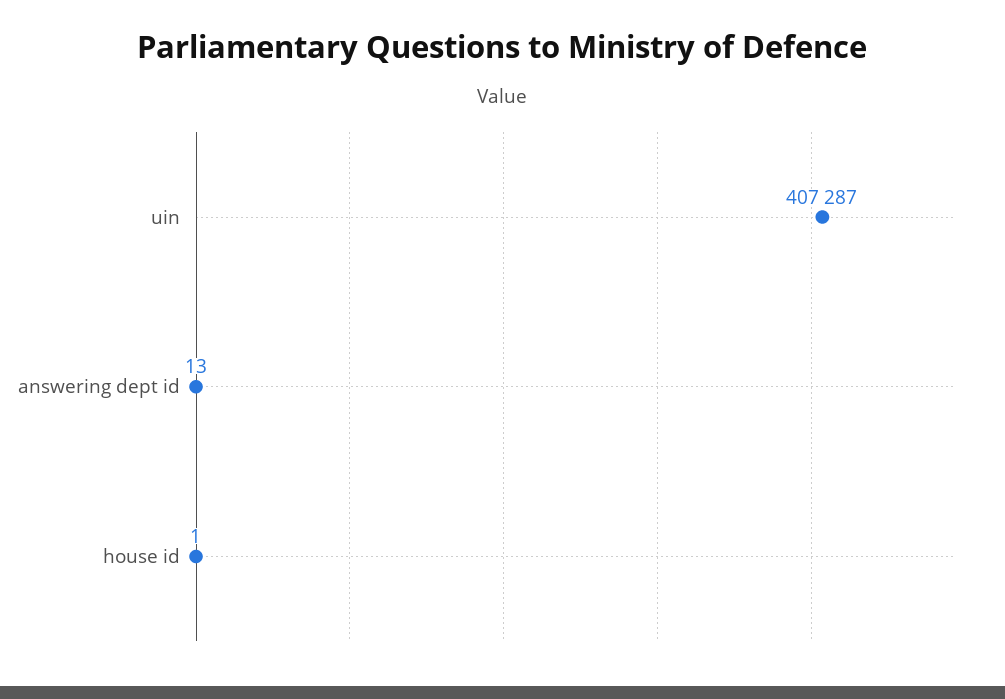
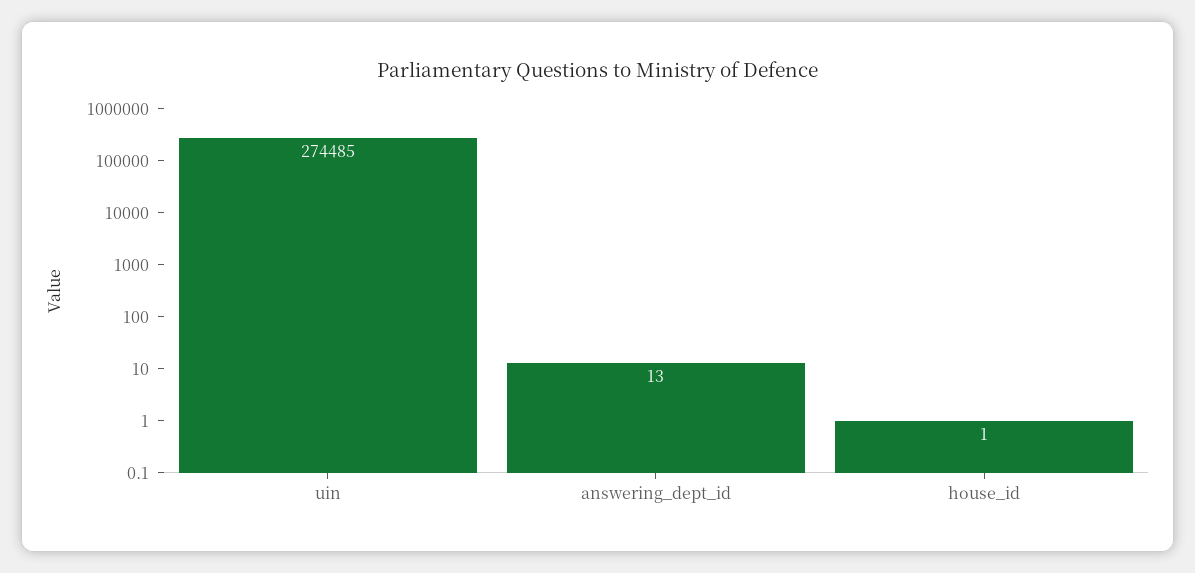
  {
-   "uin": 407287,
+   "uin": 274485,
    "answering dept id": 13,
    "house id": 1
  }

